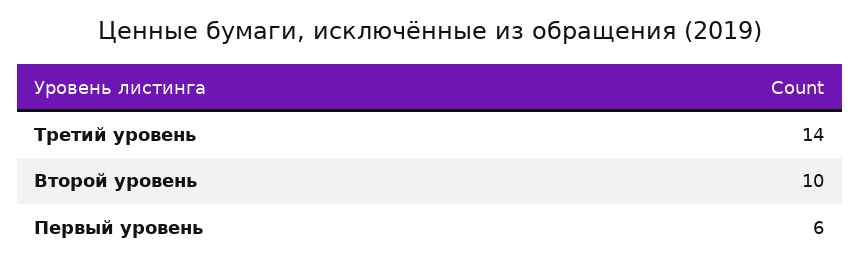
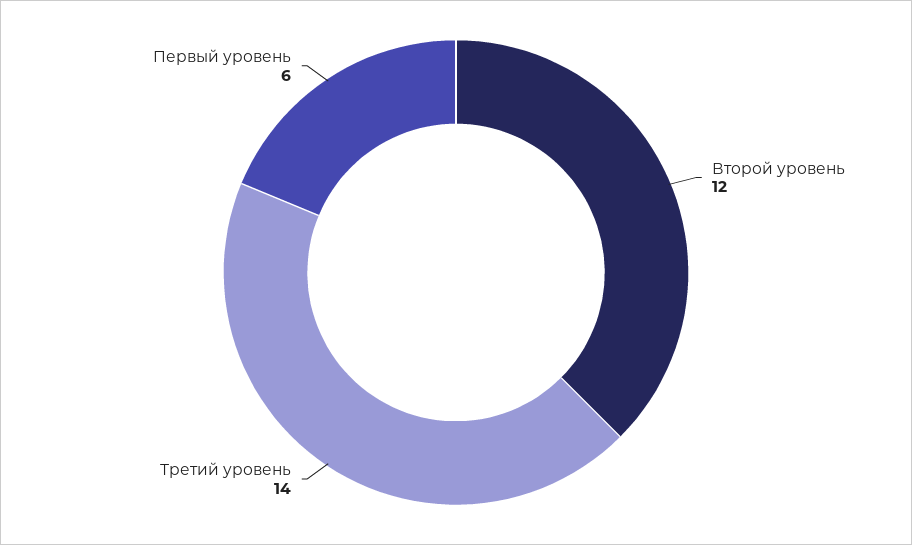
  {
    "Третий уровень": 14,
-   "Второй уровень": 10,
+   "Второй уровень": 12,
    "Первый уровень": 6
  }

